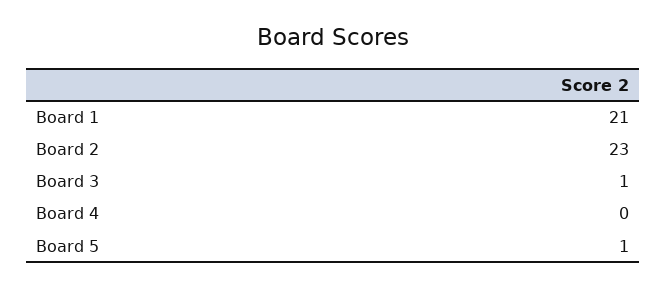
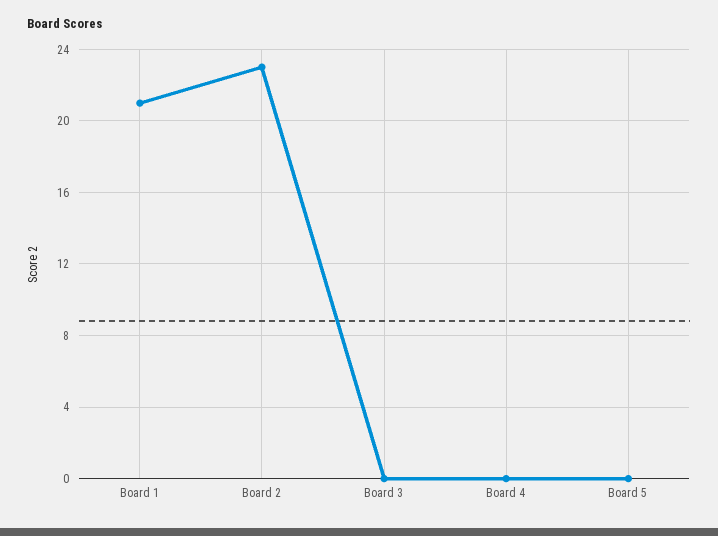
  {
    "Board 1": 21,
    "Board 2": 23,
-   "Board 3": 1,
+   "Board 3": 0,
    "Board 4": 0,
-   "Board 5": 1
+   "Board 5": 0
  }

